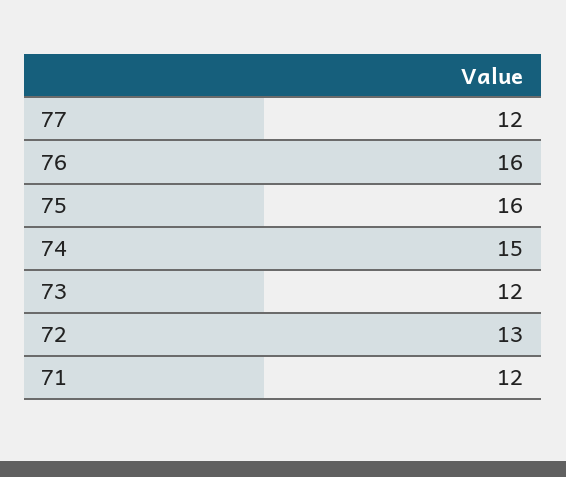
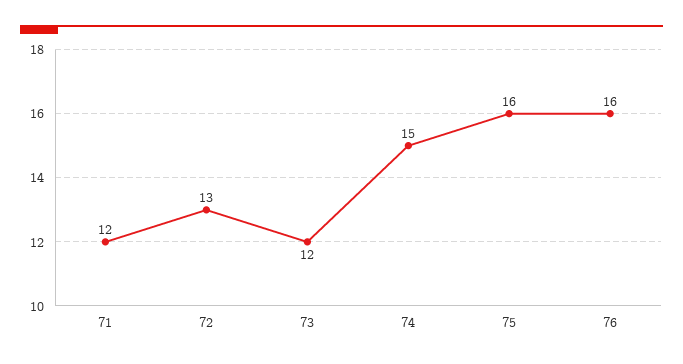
  {
-   "77": 12,
    "76": 16,
    "75": 16,
    "74": 15,
    "73": 12,
    "72": 13,
    "71": 12
  }

